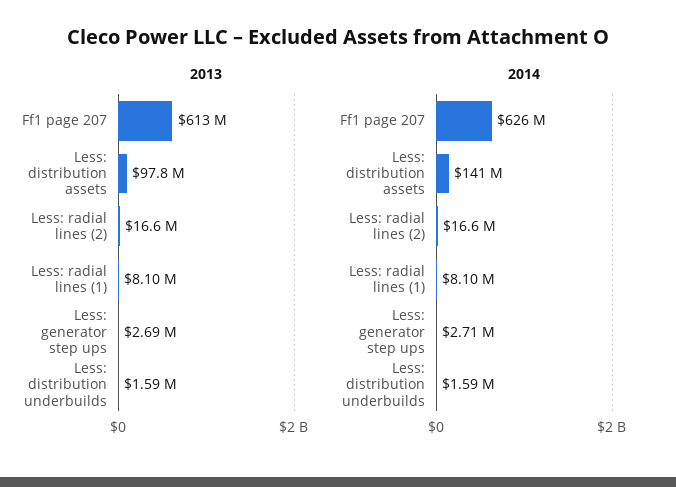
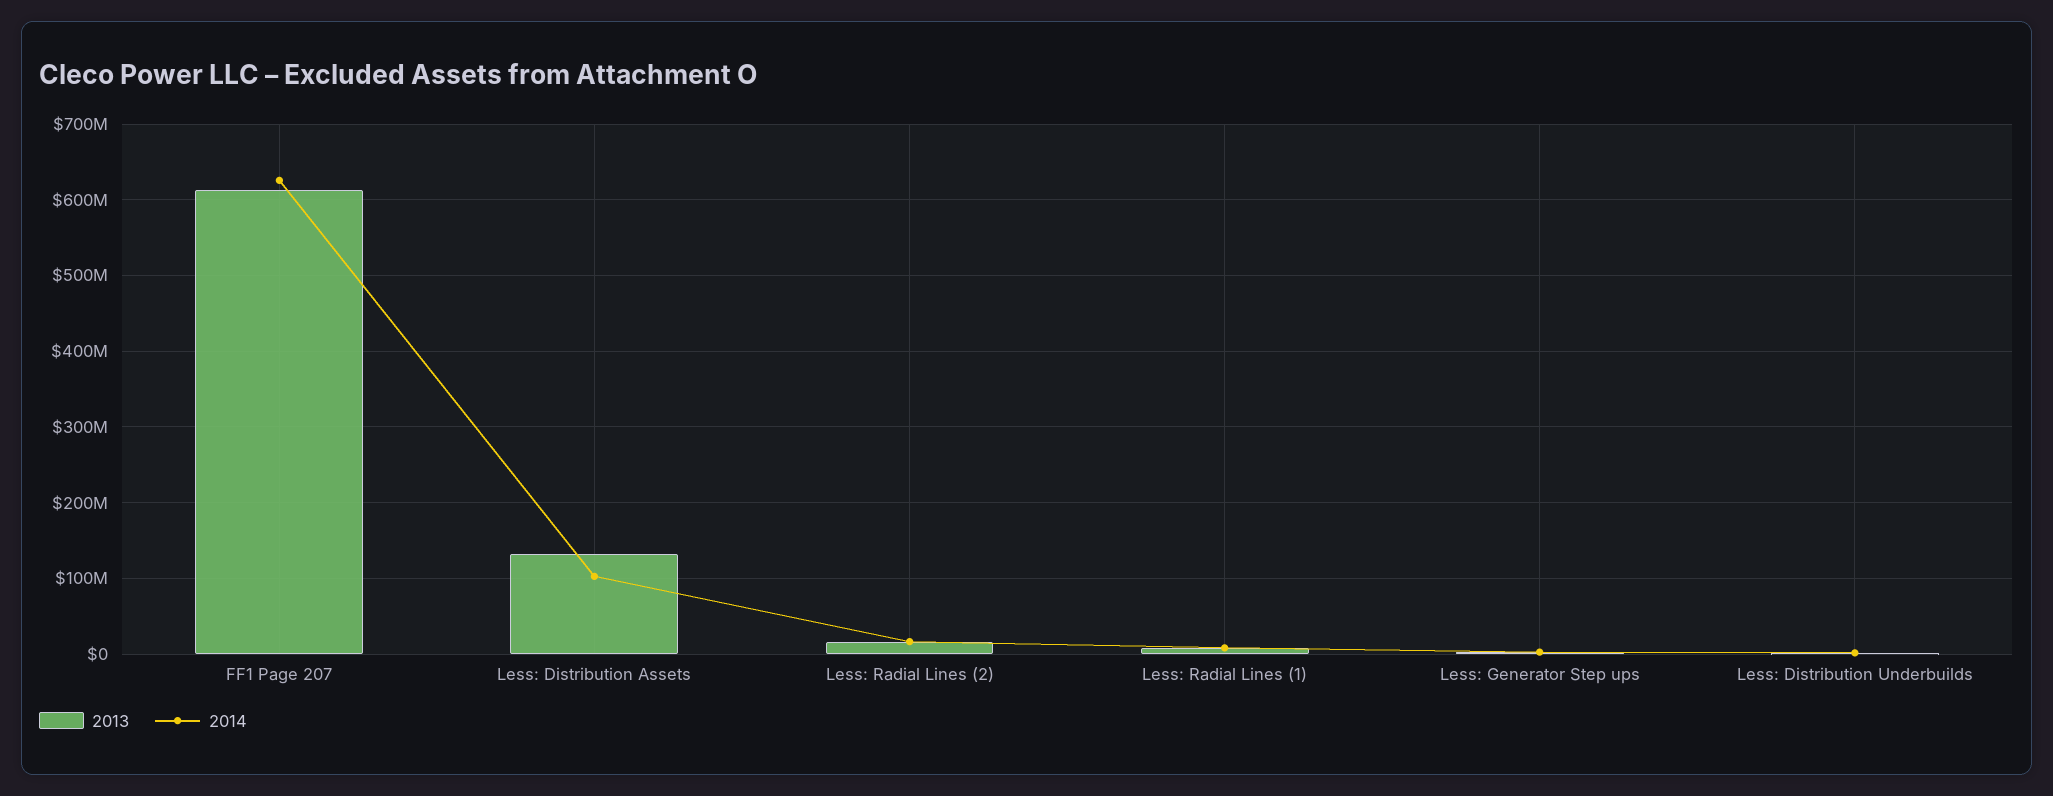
  {
    "2013": {
      "Ff1 page 207": 613000000,
-     "Less: distribution assets": 97800000,
+     "Less: distribution assets": 130000000,
      "Less: radial lines (2)": 16600000,
      "Less: radial lines (1)": 8100000,
      "Less: generator step ups": 2690000,
      "Less: distribution underbuilds": 1590000
    },
    "2014": {
      "Ff1 page 207": 626000000,
-     "Less: distribution assets": 141000000,
+     "Less: distribution assets": 100000000,
      "Less: radial lines (2)": 16600000,
      "Less: radial lines (1)": 8100000,
      "Less: generator step ups": 2710000,
      "Less: distribution underbuilds": 1590000
    }
  }

